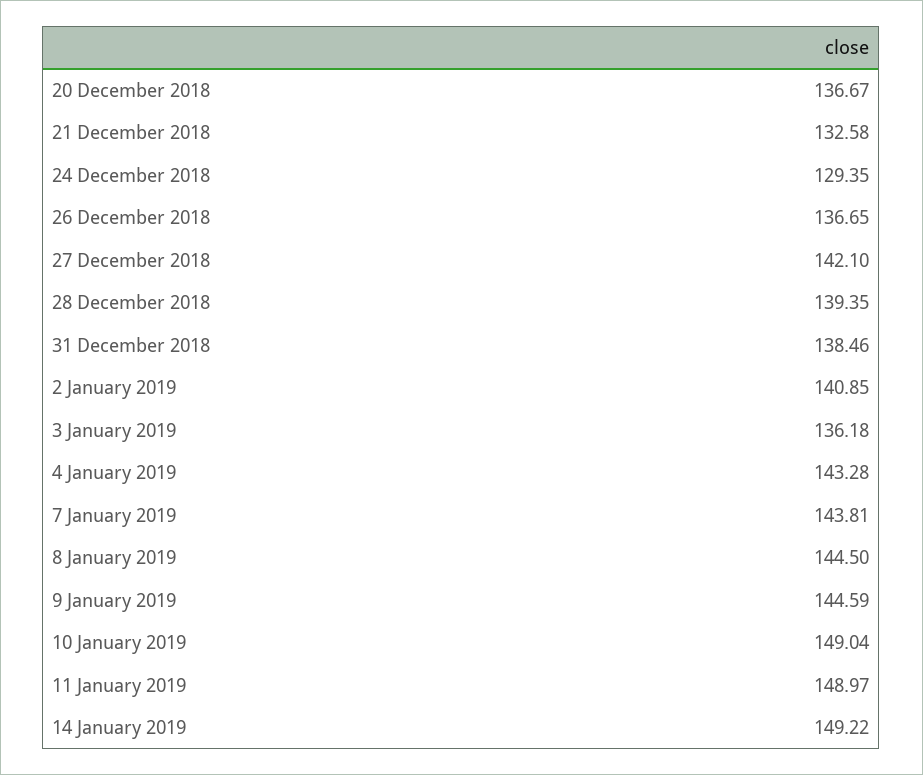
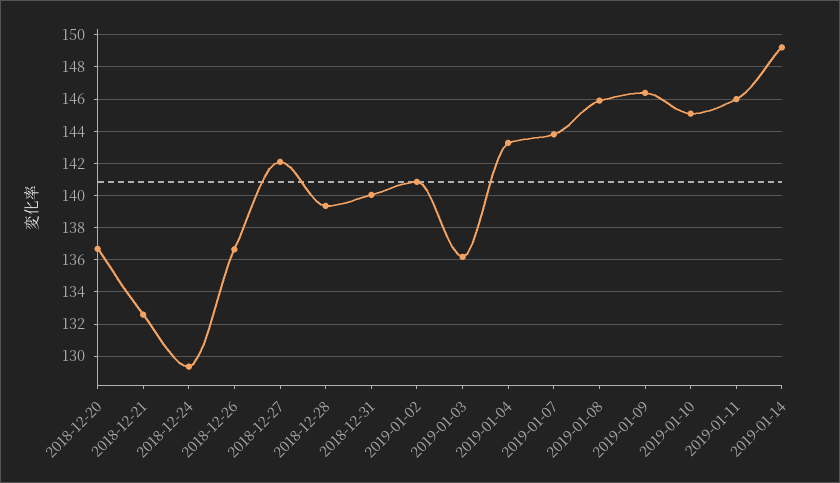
  {
    "20 December 2018": 136.67,
    "21 December 2018": 132.58,
    "24 December 2018": 129.35,
    "26 December 2018": 136.65,
    "27 December 2018": 142.1,
    "28 December 2018": 139.35,
-   "31 December 2018": 138.46,
+   "31 December 2018": 140,
    "2 January 2019": 140.85,
    "3 January 2019": 136.18,
    "4 January 2019": 143.28,
    "7 January 2019": 143.81,
-   "8 January 2019": 144.5,
+   "8 January 2019": 146,
-   "9 January 2019": 144.59,
+   "9 January 2019": 146.5,
-   "10 January 2019": 149.04,
+   "10 January 2019": 145,
-   "11 January 2019": 148.97,
+   "11 January 2019": 146,
    "14 January 2019": 149.22
  }

